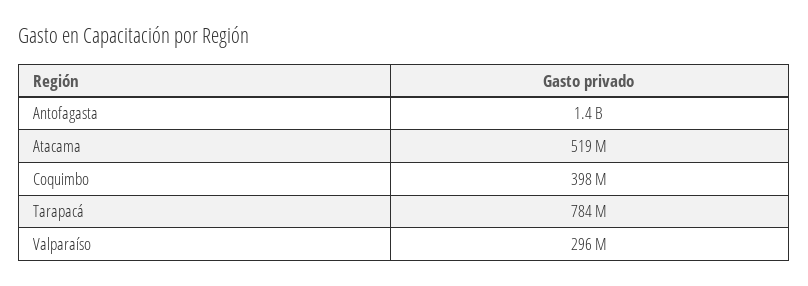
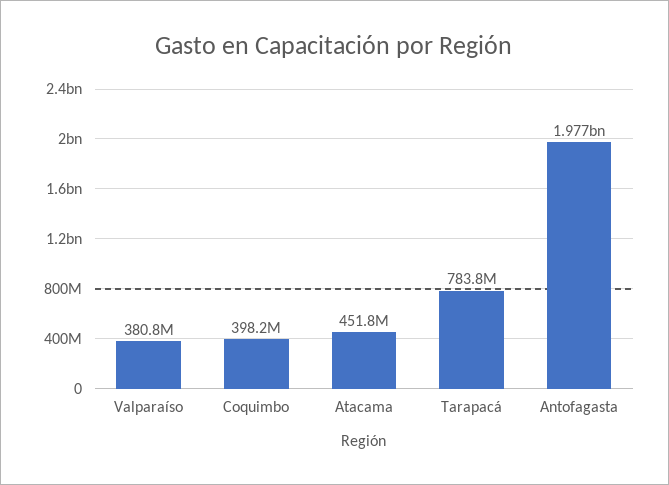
  {
-   "Antofagasta": 1400000000,
+   "Antofagasta": 1977000000,
-   "Atacama": 519000000,
+   "Atacama": 451800000,
    "Coquimbo": 398200000,
    "Tarapacá": 783800000,
-   "Valparaíso": 296000000
+   "Valparaíso": 380800000
  }

